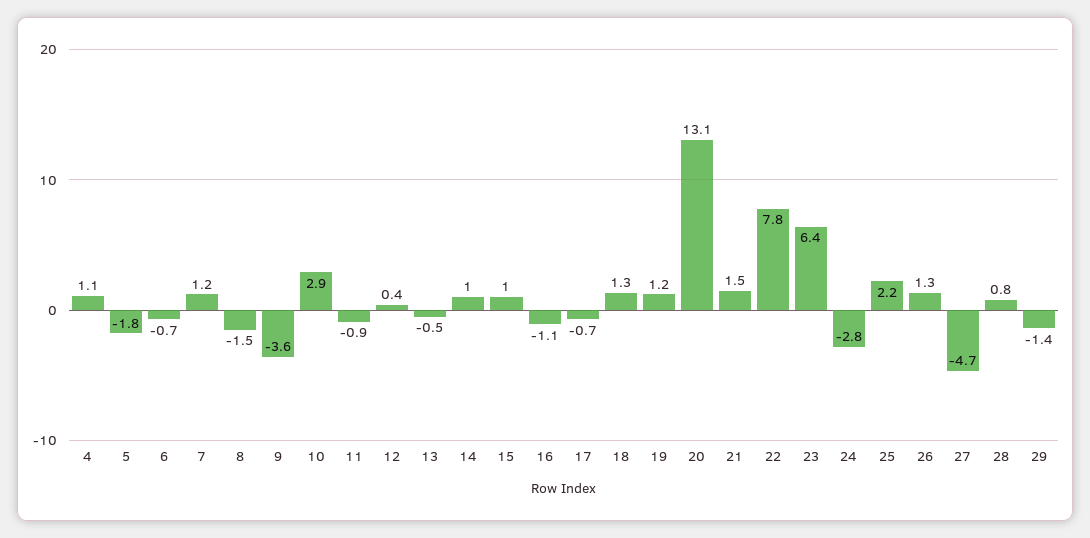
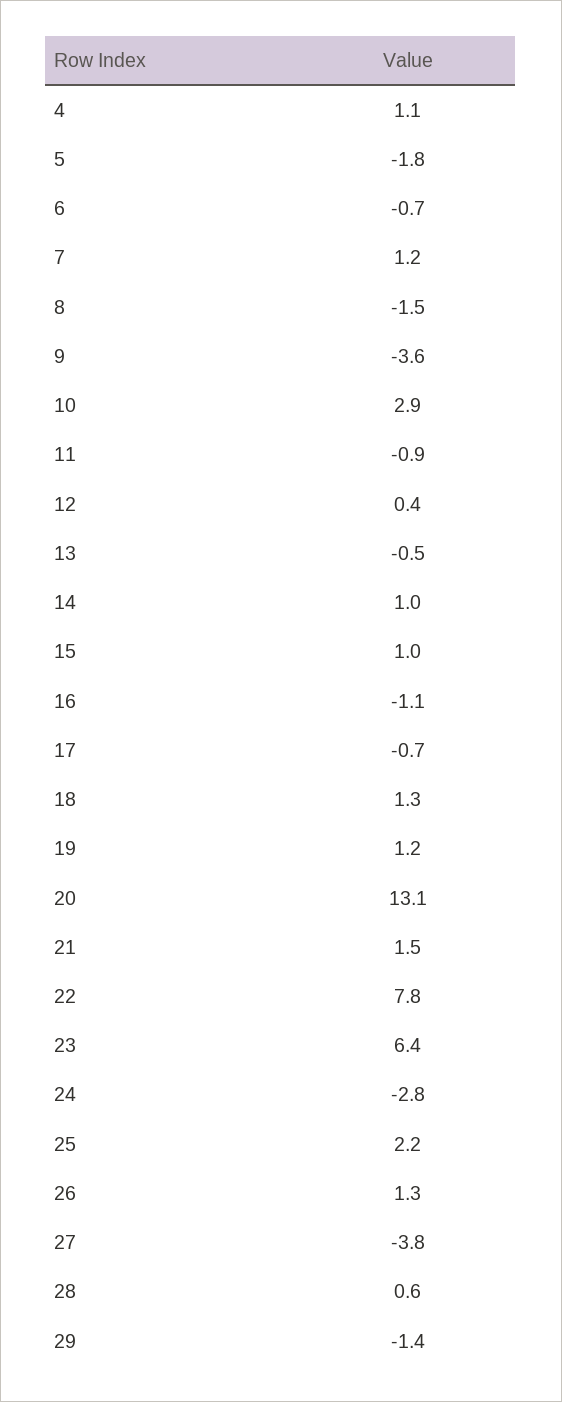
  {
    "4": 1.1,
    "5": -1.8,
    "6": -0.7,
    "7": 1.2,
    "8": -1.5,
    "9": -3.6,
    "10": 2.9,
    "11": -0.9,
    "12": 0.4,
    "13": -0.5,
    "14": 1,
    "15": 1,
    "16": -1.1,
    "17": -0.7,
    "18": 1.3,
    "19": 1.2,
    "20": 13.1,
    "21": 1.5,
    "22": 7.8,
    "23": 6.4,
    "24": -2.8,
    "25": 2.2,
    "26": 1.3,
-   "27": -4.7,
+   "27": -3.8,
-   "28": 0.8,
+   "28": 0.6,
    "29": -1.4
  }

